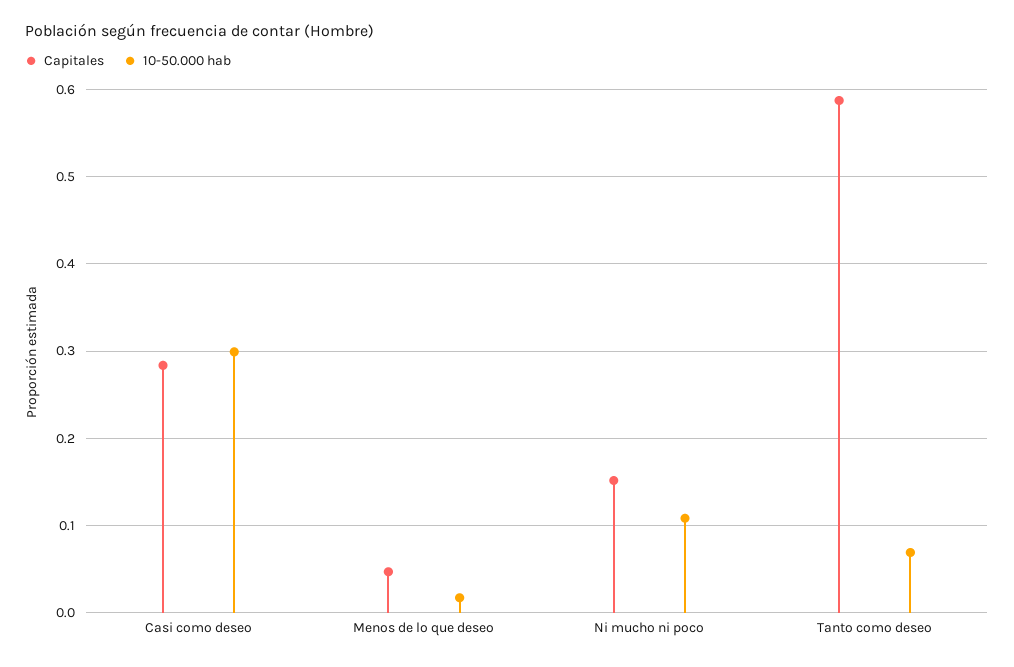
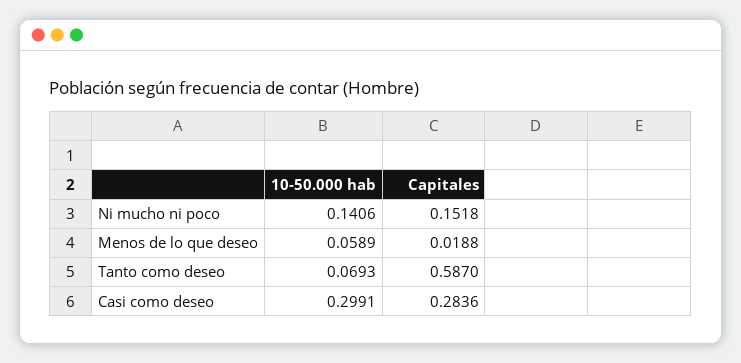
  {
    "Capitales": {
      "Casi como deseo": 0.2836,
-     "Menos de lo que deseo": 0.05,
+     "Menos de lo que deseo": 0.0188,
      "Ni mucho ni poco": 0.1518,
      "Tanto como deseo": 0.587
    },
    "10-50.000 hab": {
      "Casi como deseo": 0.2991,
-     "Menos de lo que deseo": 0.02,
+     "Menos de lo que deseo": 0.0589,
-     "Ni mucho ni poco": 0.11,
+     "Ni mucho ni poco": 0.1406,
      "Tanto como deseo": 0.0693
    }
  }

